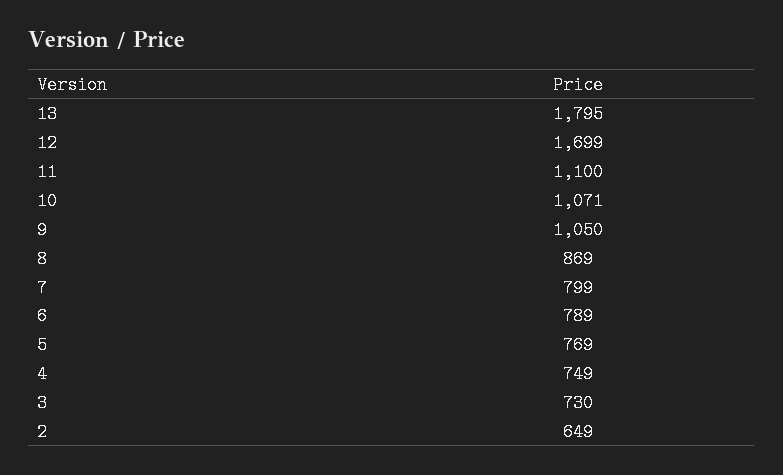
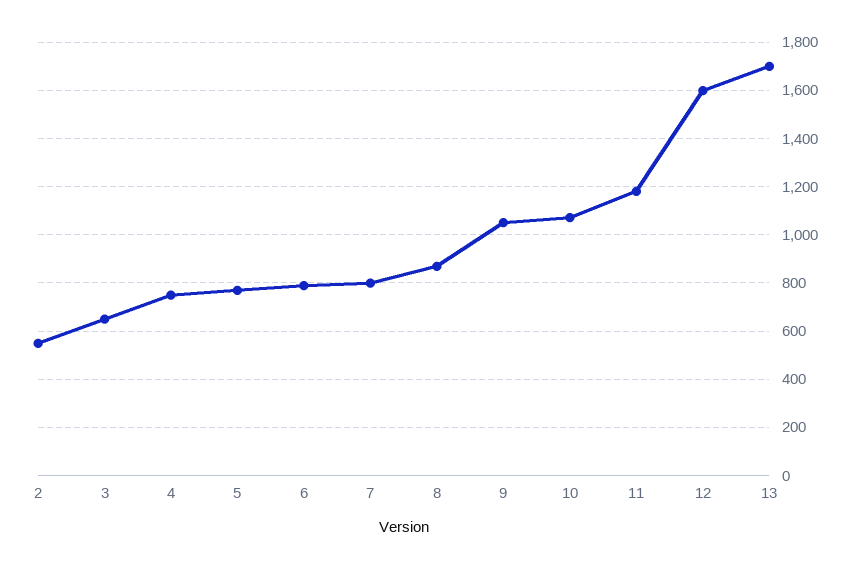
  {
-   "13": 1795,
+   "13": 1700,
-   "12": 1699,
+   "12": 1600,
-   "11": 1100,
+   "11": 1175,
    "10": 1071,
    "9": 1050,
    "8": 869,
    "7": 799,
    "6": 789,
    "5": 769,
    "4": 749,
-   "3": 730,
+   "3": 650,
-   "2": 649
+   "2": 550
  }

